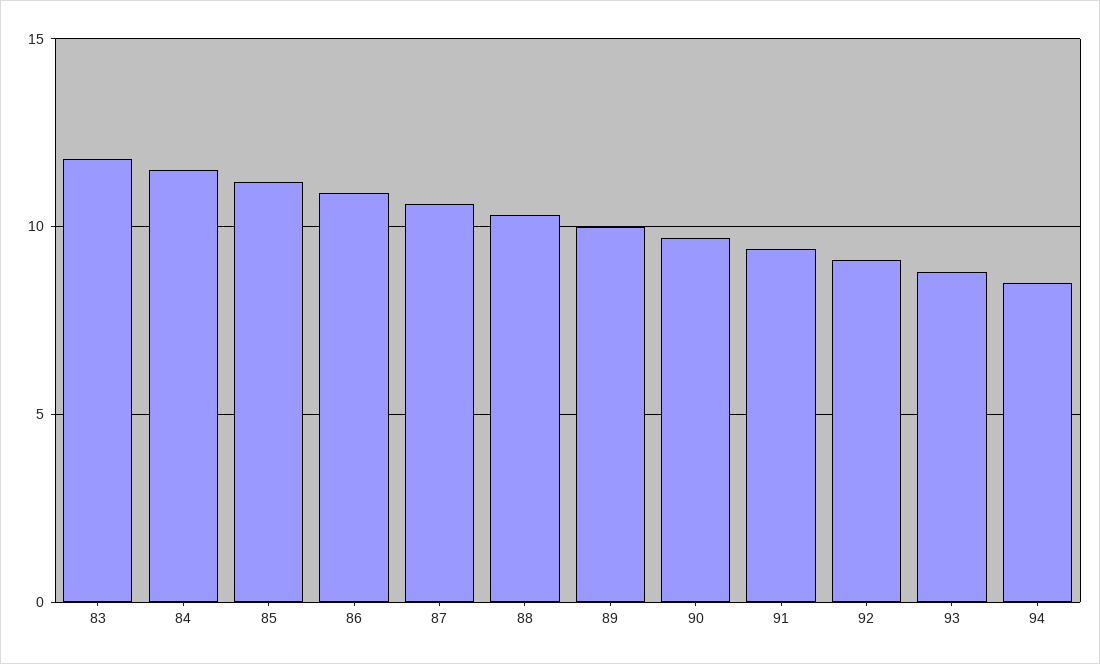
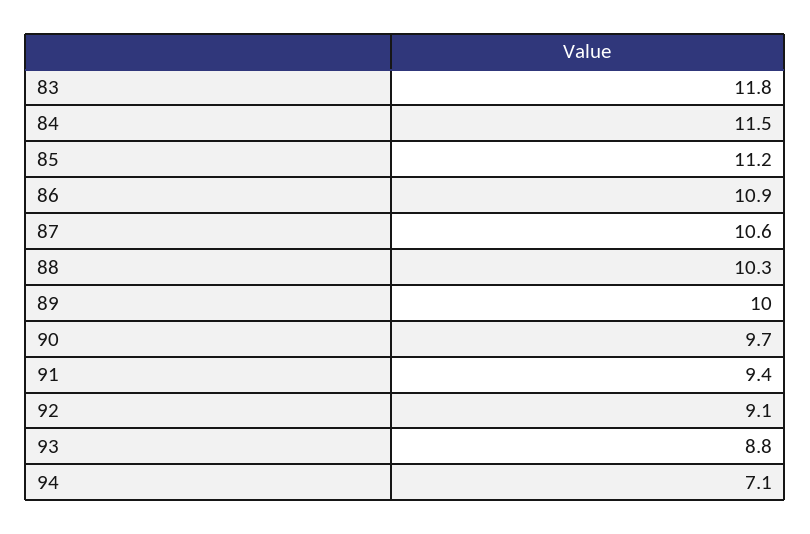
  {
    "83": 11.8,
    "84": 11.5,
    "85": 11.2,
    "86": 10.9,
    "87": 10.6,
    "88": 10.3,
    "89": 10,
    "90": 9.7,
    "91": 9.4,
    "92": 9.1,
    "93": 8.8,
-   "94": 8.5
+   "94": 7.1
  }

